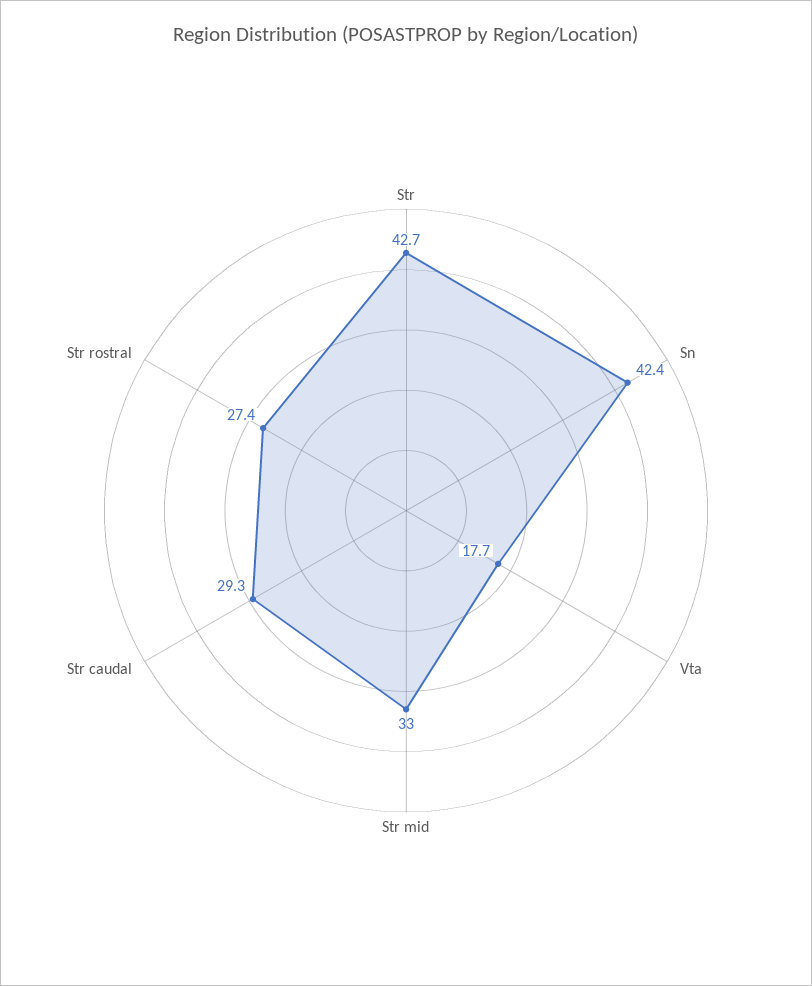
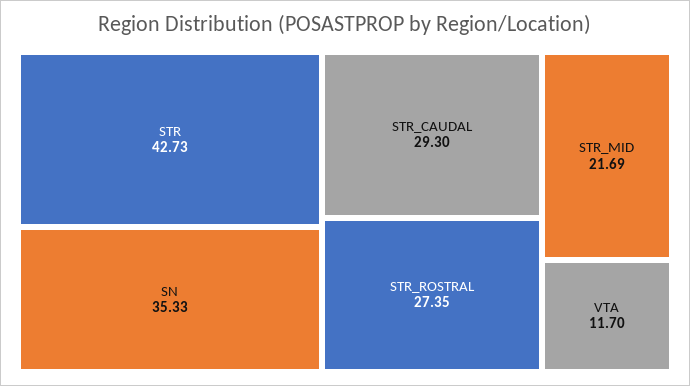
  {
    "Str": 42.73,
-   "Sn": 42.4,
+   "Sn": 35.33,
-   "Vta": 17.7,
+   "Vta": 11.7,
-   "Str mid": 33,
+   "Str mid": 21.69,
    "Str caudal": 29.3,
    "Str rostral": 27.35
  }

